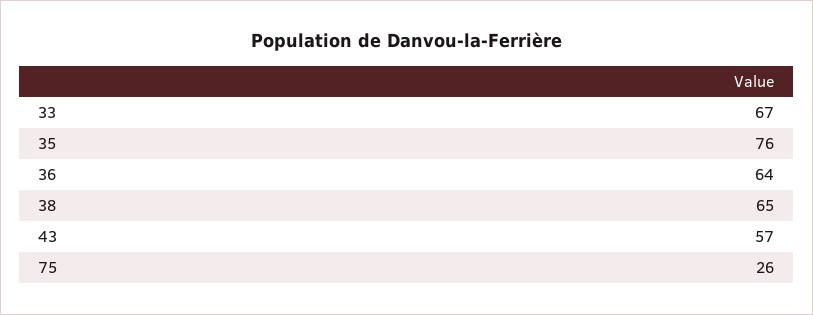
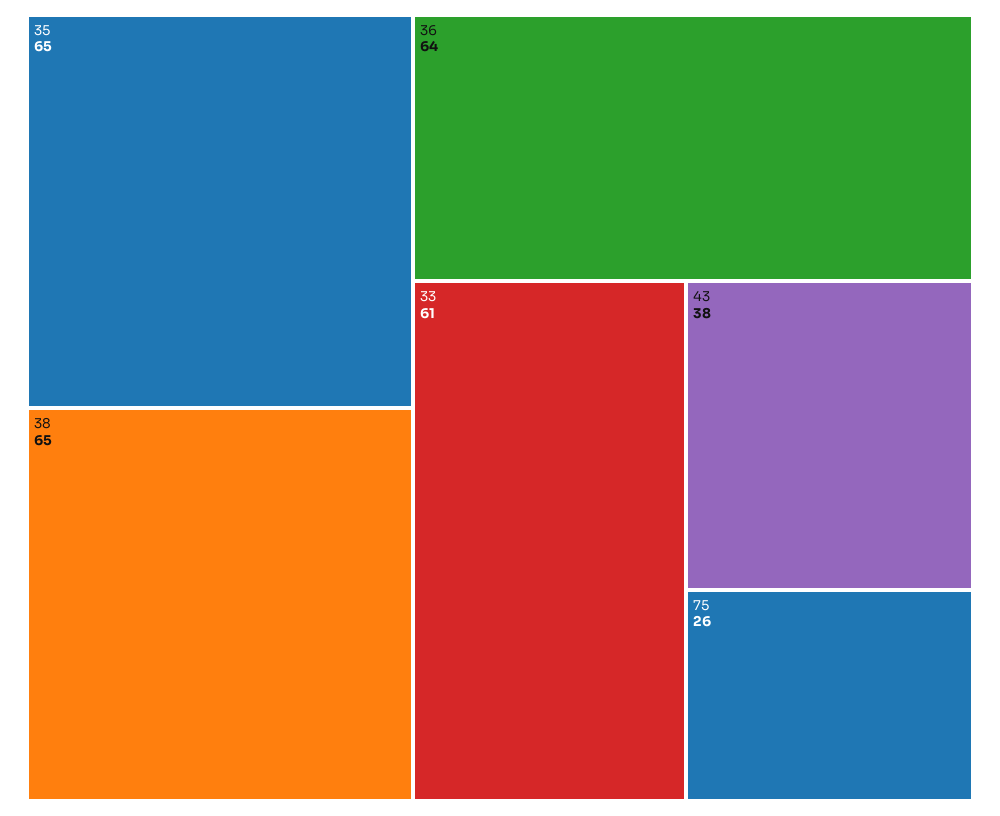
  {
-   "33": 67,
+   "33": 61,
-   "35": 76,
+   "35": 65,
    "36": 64,
    "38": 65,
-   "43": 57,
+   "43": 38,
    "75": 26
  }

